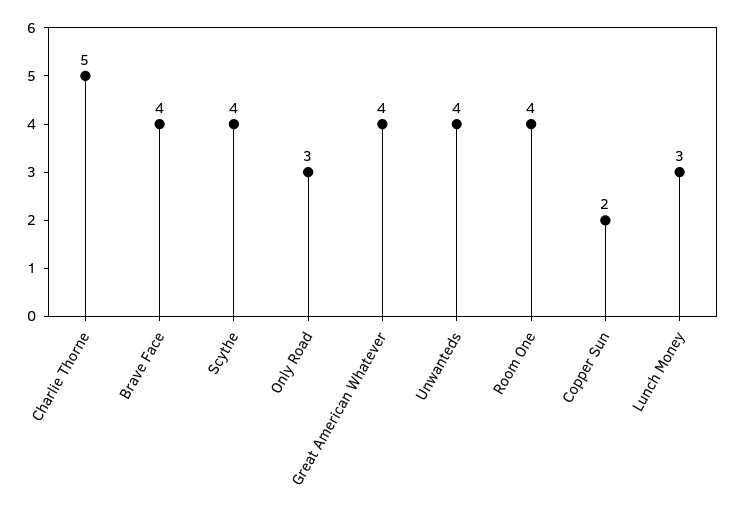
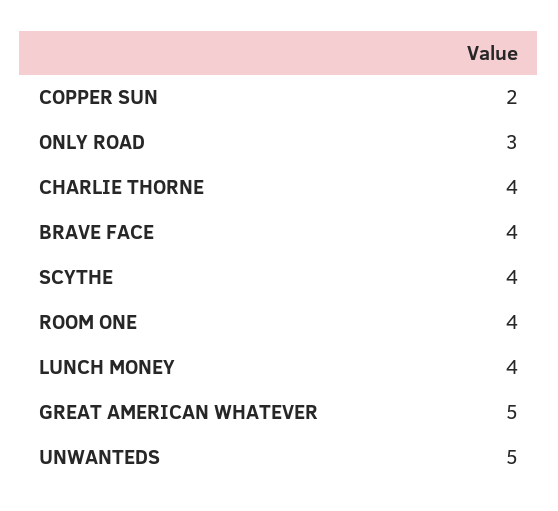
  {
-   "Charlie Thorne": 5,
+   "Charlie Thorne": 4,
    "Brave Face": 4,
    "Scythe": 4,
    "Only Road": 3,
-   "Great American Whatever": 4,
+   "Great American Whatever": 5,
-   "Unwanteds": 4,
+   "Unwanteds": 5,
    "Room One": 4,
    "Copper Sun": 2,
-   "Lunch Money": 3
+   "Lunch Money": 4
  }

